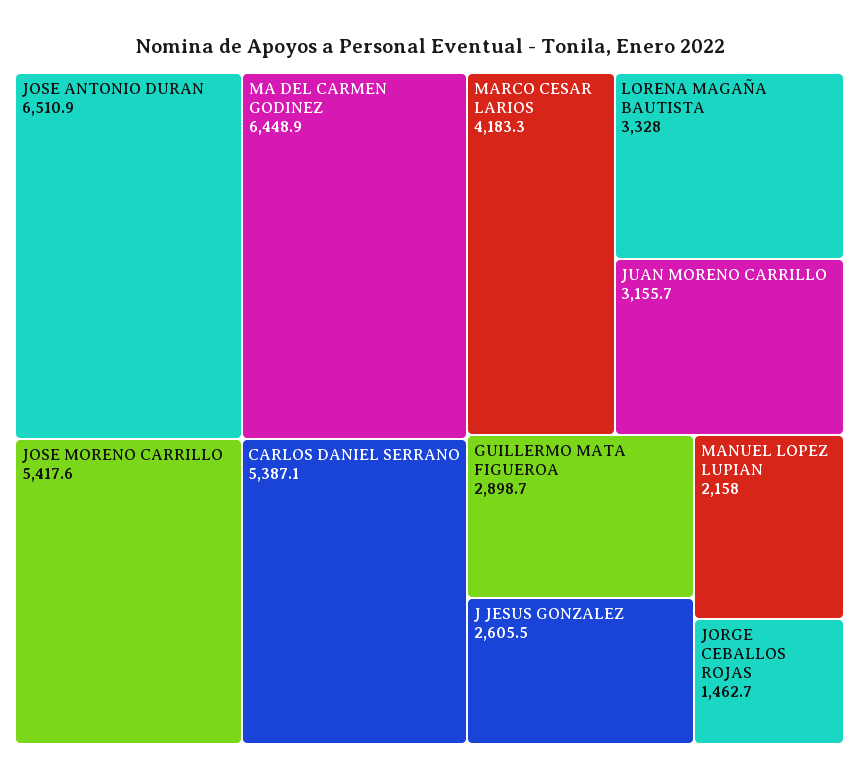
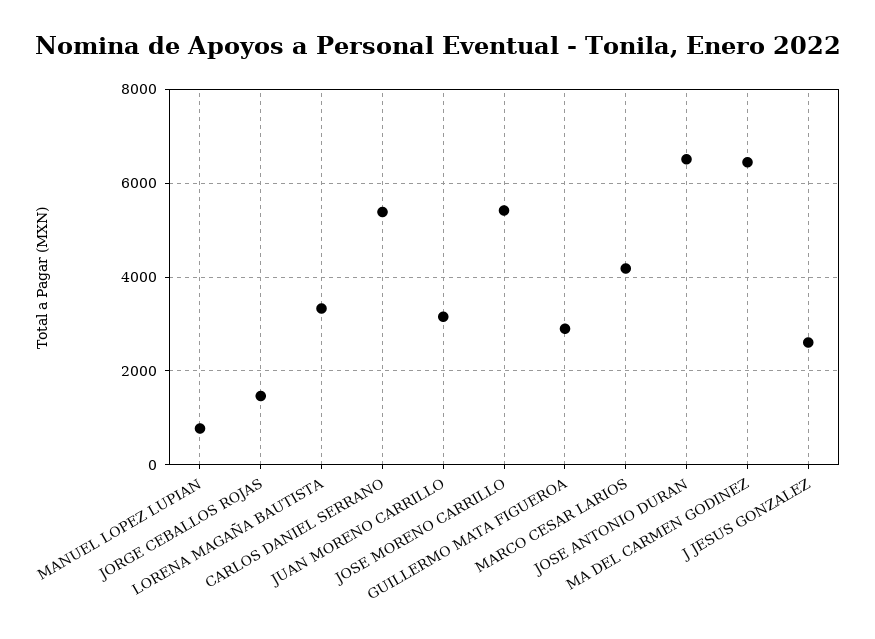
  {
    "JOSE ANTONIO DURAN": 6510.9,
    "MA DEL CARMEN GODINEZ": 6448.9,
    "JOSE MORENO CARRILLO": 5417.6,
    "CARLOS DANIEL SERRANO": 5387.1,
    "MARCO CESAR LARIOS": 4183.3,
    "LORENA MAGAÑA BAUTISTA": 3328,
    "JUAN MORENO CARRILLO": 3155.7,
    "GUILLERMO MATA FIGUEROA": 2898.7,
    "J JESUS GONZALEZ": 2605.5,
-   "MANUEL LOPEZ LUPIAN": 2158,
+   "MANUEL LOPEZ LUPIAN": 800,
    "JORGE CEBALLOS ROJAS": 1462.7
  }

